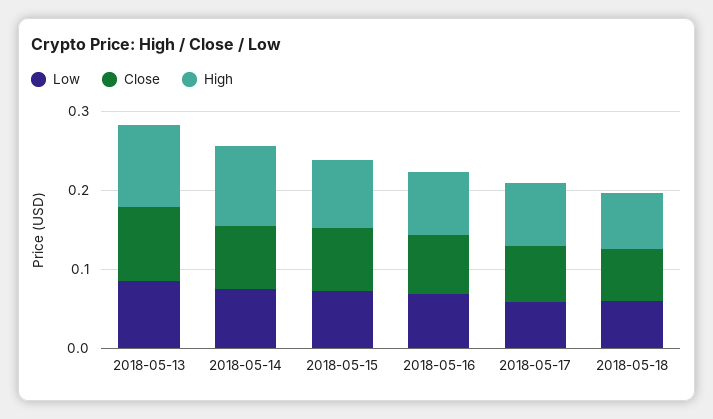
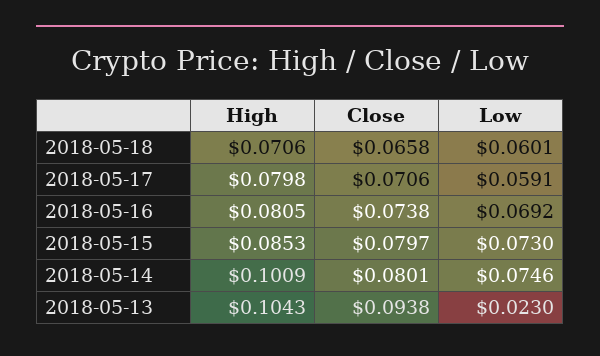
  {
    "Low": {
-     "2018-05-13": 0.08,
+     "2018-05-13": 0.023,
      "2018-05-14": 0.0746,
      "2018-05-15": 0.073,
      "2018-05-16": 0.0692,
      "2018-05-17": 0.0591,
      "2018-05-18": 0.0601
    },
    "Close": {
      "2018-05-13": 0.0938,
      "2018-05-14": 0.0801,
      "2018-05-15": 0.0797,
      "2018-05-16": 0.0738,
      "2018-05-17": 0.0706,
      "2018-05-18": 0.0658
    },
    "High": {
      "2018-05-13": 0.1043,
      "2018-05-14": 0.1009,
      "2018-05-15": 0.0853,
      "2018-05-16": 0.0805,
      "2018-05-17": 0.0798,
      "2018-05-18": 0.0706
    }
  }

